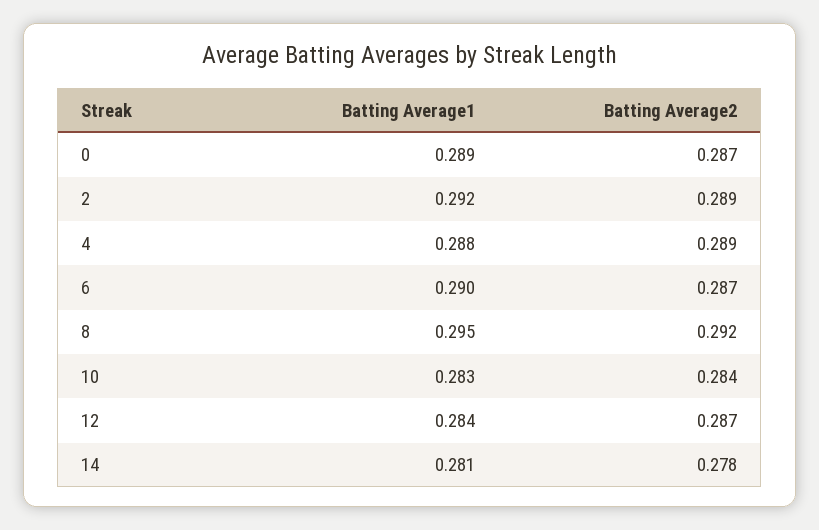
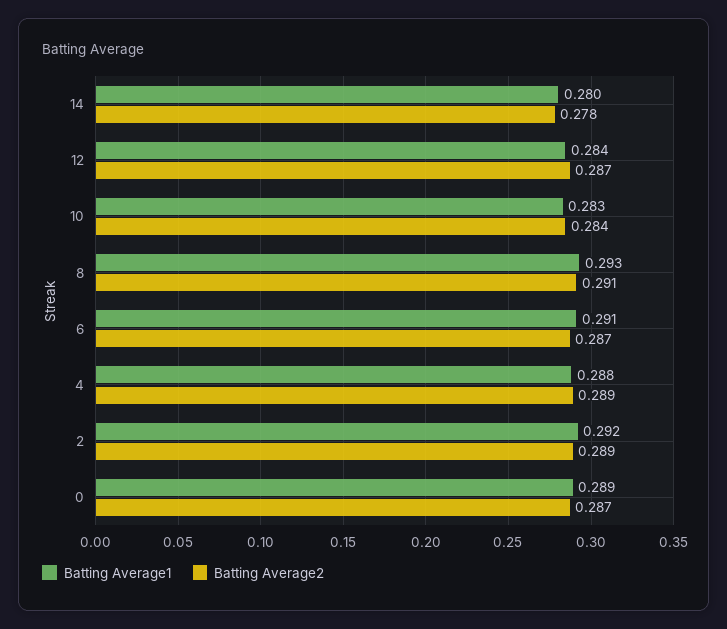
  {
    "Batting Average1": {
      "0": 0.289,
      "2": 0.292,
      "4": 0.288,
-     "6": 0.29,
+     "6": 0.291,
-     "8": 0.295,
+     "8": 0.293,
      "10": 0.283,
      "12": 0.284,
-     "14": 0.281
+     "14": 0.28
    },
    "Batting Average2": {
      "0": 0.287,
      "2": 0.289,
      "4": 0.289,
      "6": 0.287,
-     "8": 0.292,
+     "8": 0.291,
      "10": 0.284,
      "12": 0.287,
      "14": 0.278
    }
  }

